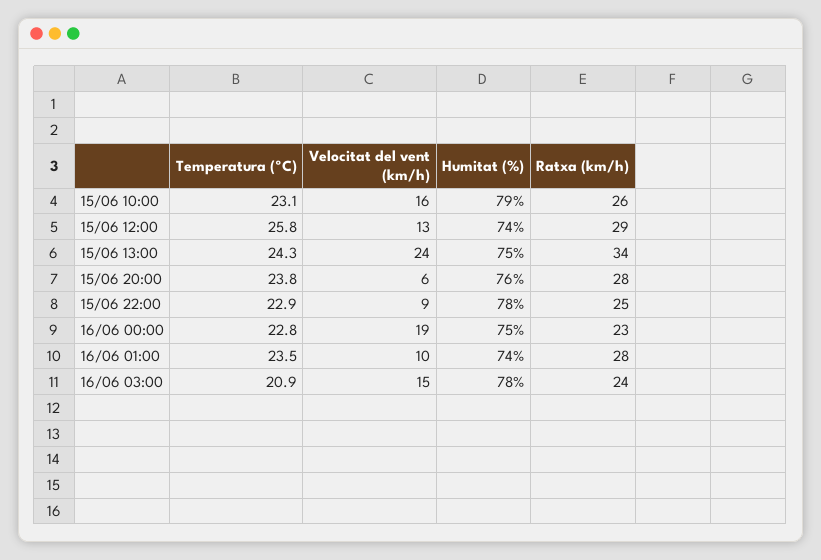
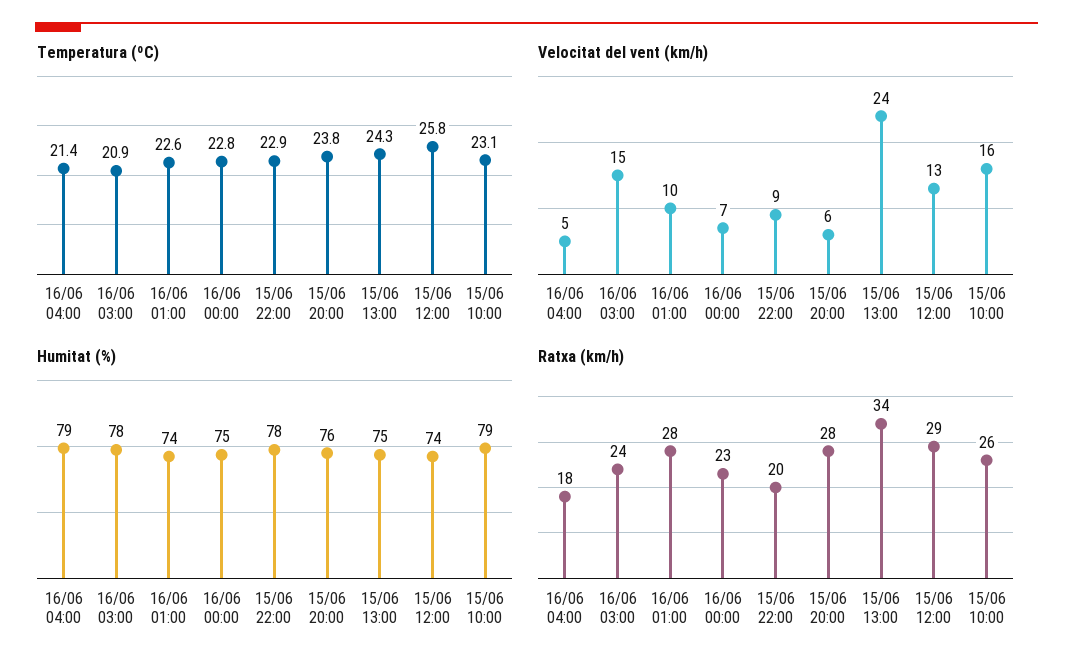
  {
    "Temperatura (ºC)": {
      "15/06 10:00": 23.1,
      "15/06 12:00": 25.8,
      "15/06 13:00": 24.3,
      "15/06 20:00": 23.8,
      "15/06 22:00": 22.9,
      "16/06 00:00": 22.8,
-     "16/06 01:00": 23.5,
+     "16/06 01:00": 22.6,
-     "16/06 03:00": 20.9
+     "16/06 03:00": 20.9,
+     "16/06 04:00": 21.4
    },
    "Velocitat del vent (km/h)": {
      "15/06 10:00": 16,
      "15/06 12:00": 13,
      "15/06 13:00": 24,
      "15/06 20:00": 6,
      "15/06 22:00": 9,
-     "16/06 00:00": 19,
+     "16/06 00:00": 7,
      "16/06 01:00": 10,
-     "16/06 03:00": 15
+     "16/06 03:00": 15,
+     "16/06 04:00": 5
    },
    "Humitat (%)": {
      "15/06 10:00": 79,
      "15/06 12:00": 74,
      "15/06 13:00": 75,
      "15/06 20:00": 76,
      "15/06 22:00": 78,
      "16/06 00:00": 75,
      "16/06 01:00": 74,
-     "16/06 03:00": 78
+     "16/06 03:00": 78,
+     "16/06 04:00": 79
    },
    "Ratxa (km/h)": {
      "15/06 10:00": 26,
      "15/06 12:00": 29,
      "15/06 13:00": 34,
      "15/06 20:00": 28,
-     "15/06 22:00": 25,
+     "15/06 22:00": 20,
      "16/06 00:00": 23,
      "16/06 01:00": 28,
-     "16/06 03:00": 24
+     "16/06 03:00": 24,
+     "16/06 04:00": 18
    }
  }

